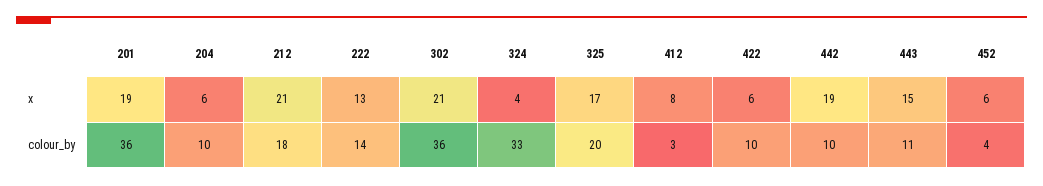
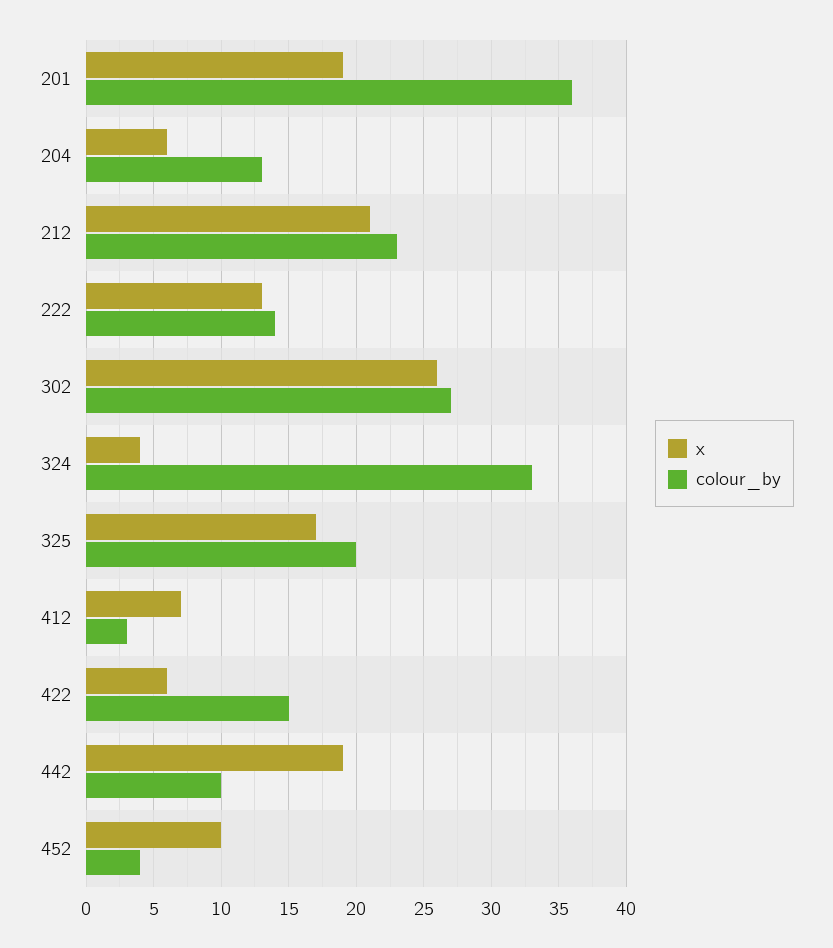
  {
    "x": {
      "201": 19,
      "204": 6,
      "212": 21,
      "222": 13,
-     "302": 21,
+     "302": 26,
      "324": 4,
      "325": 17,
-     "412": 8,
+     "412": 7,
      "422": 6,
      "442": 19,
-     "443": 15,
-     "452": 6
+     "452": 10
    },
    "colour_by": {
      "201": 36,
-     "204": 10,
+     "204": 13,
-     "212": 18,
+     "212": 23,
      "222": 14,
-     "302": 36,
+     "302": 27,
      "324": 33,
      "325": 20,
      "412": 3,
-     "422": 10,
+     "422": 15,
      "442": 10,
-     "443": 11,
      "452": 4
    }
  }

